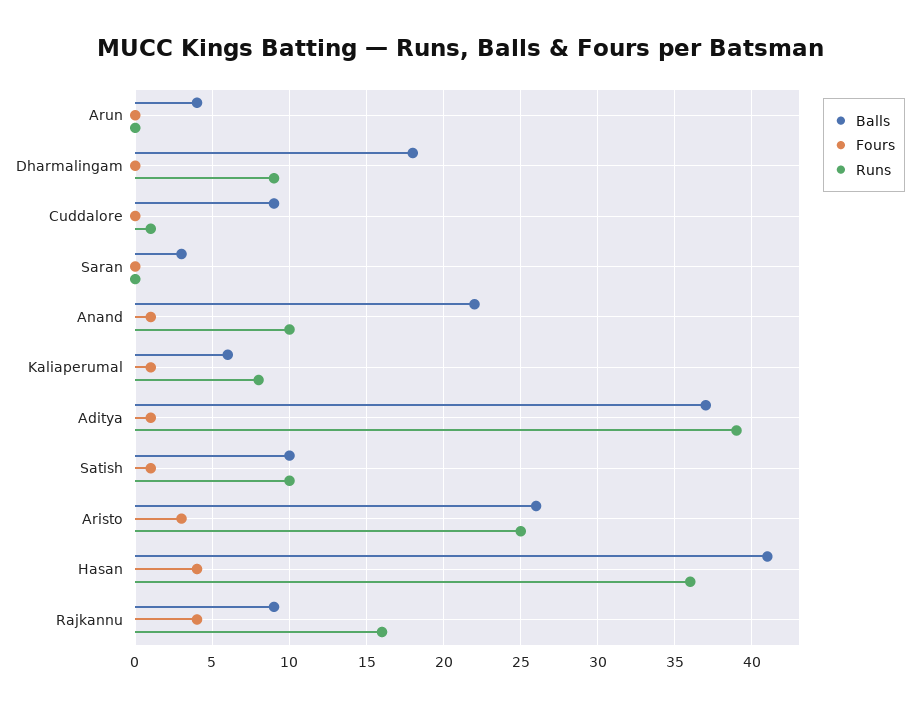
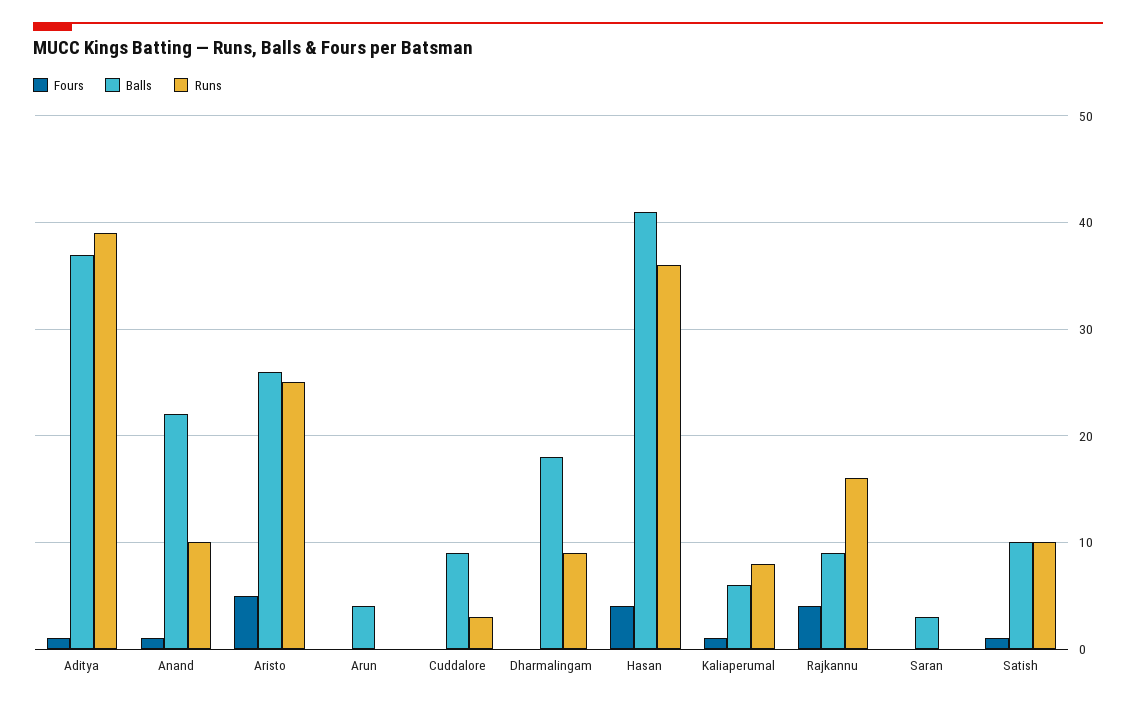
  {
    "Balls": {
      "Arun": 4,
      "Dharmalingam": 18,
      "Cuddalore": 9,
      "Saran": 3,
      "Anand": 22,
      "Kaliaperumal": 6,
      "Aditya": 37,
      "Satish": 10,
      "Aristo": 26,
      "Hasan": 41,
      "Rajkannu": 9
    },
    "Fours": {
      "Arun": 0,
      "Dharmalingam": 0,
      "Cuddalore": 0,
      "Saran": 0,
      "Anand": 1,
      "Kaliaperumal": 1,
      "Aditya": 1,
      "Satish": 1,
-     "Aristo": 3,
+     "Aristo": 5,
      "Hasan": 4,
      "Rajkannu": 4
    },
    "Runs": {
      "Arun": 0,
      "Dharmalingam": 9,
-     "Cuddalore": 1,
+     "Cuddalore": 3,
      "Saran": 0,
      "Anand": 10,
      "Kaliaperumal": 8,
      "Aditya": 39,
      "Satish": 10,
      "Aristo": 25,
      "Hasan": 36,
      "Rajkannu": 16
    }
  }

